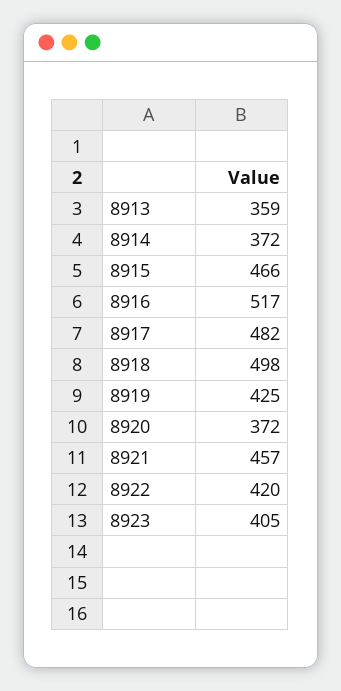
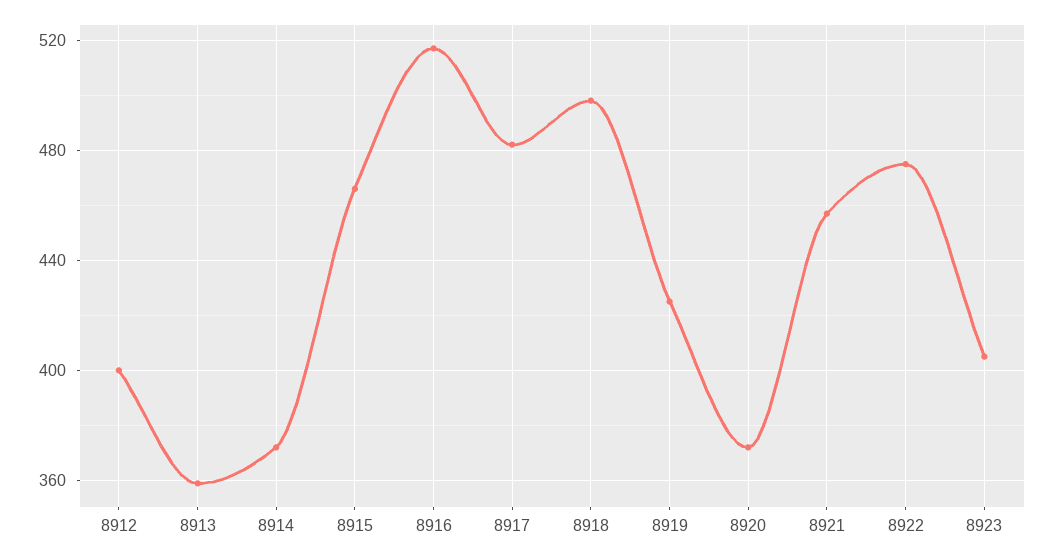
  {
    "8913": 359,
    "8914": 372,
    "8915": 466,
    "8916": 517,
    "8917": 482,
    "8918": 498,
    "8919": 425,
    "8920": 372,
    "8921": 457,
-   "8922": 420,
+   "8922": 475,
-   "8923": 405
+   "8923": 405,
+   "8912": 400
  }

